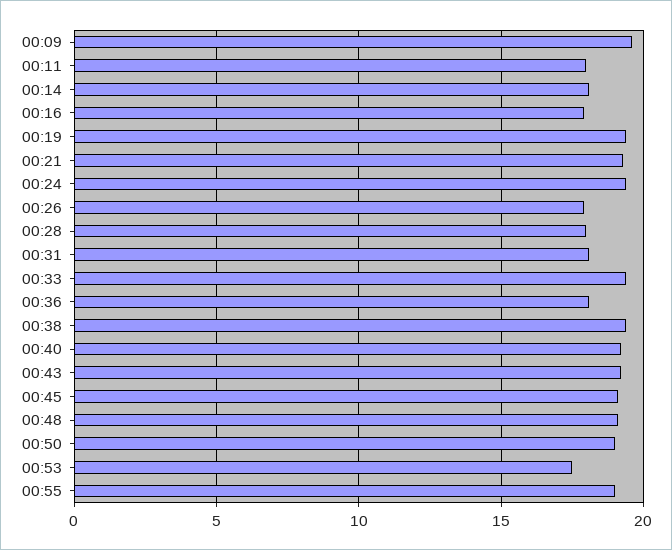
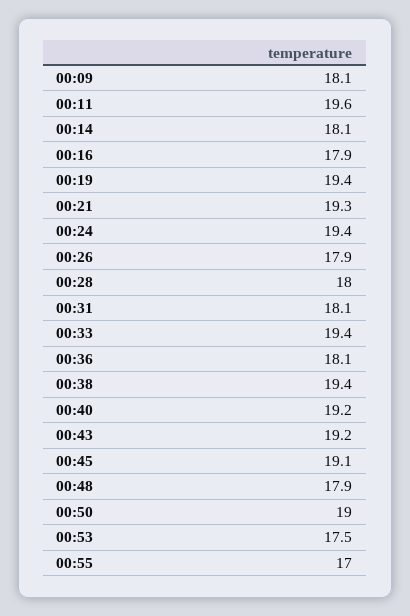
  {
-   "00:09": 19.5,
+   "00:09": 18.1,
-   "00:11": 18,
+   "00:11": 19.6,
    "00:14": 18.1,
    "00:16": 17.9,
    "00:19": 19.4,
    "00:21": 19.3,
    "00:24": 19.4,
    "00:26": 17.9,
    "00:28": 18,
    "00:31": 18.1,
    "00:33": 19.4,
    "00:36": 18.1,
    "00:38": 19.4,
    "00:40": 19.2,
    "00:43": 19.2,
    "00:45": 19.1,
-   "00:48": 19,
+   "00:48": 17.9,
    "00:50": 19,
    "00:53": 17.5,
-   "00:55": 19
+   "00:55": 17
  }

